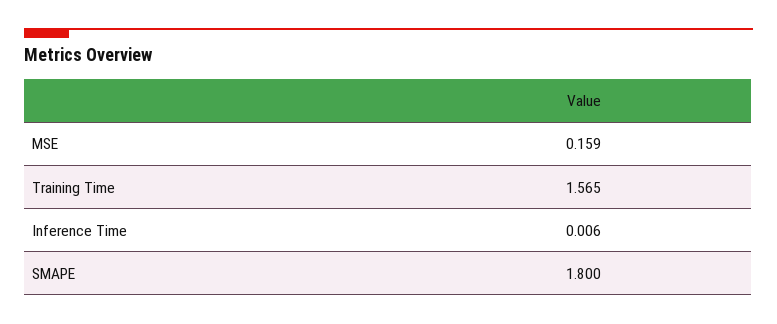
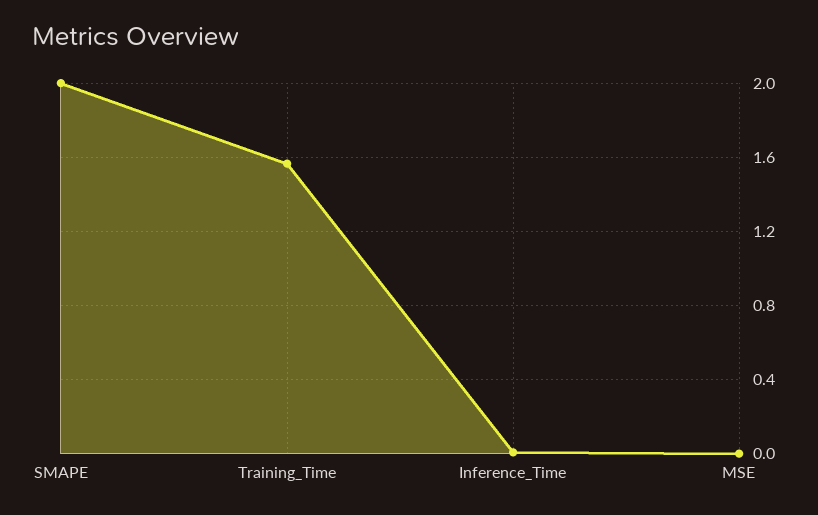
  {
-   "MSE": 0.159,
+   "MSE": 0,
    "Training Time": 1.565,
    "Inference Time": 0.006,
-   "SMAPE": 1.8
+   "SMAPE": 2
  }

